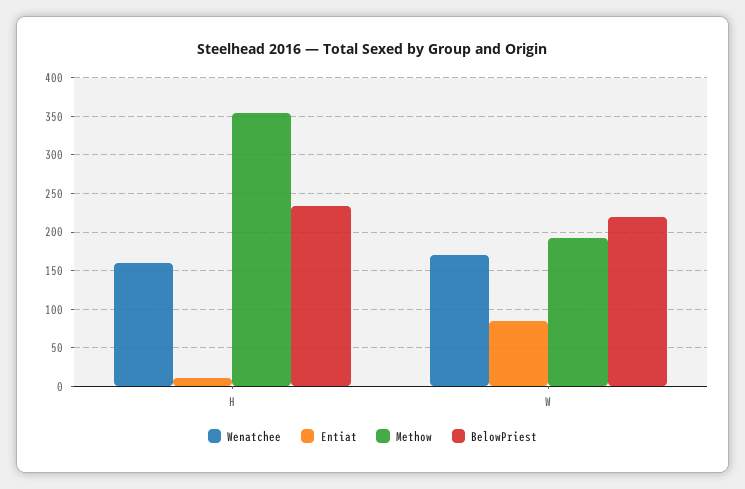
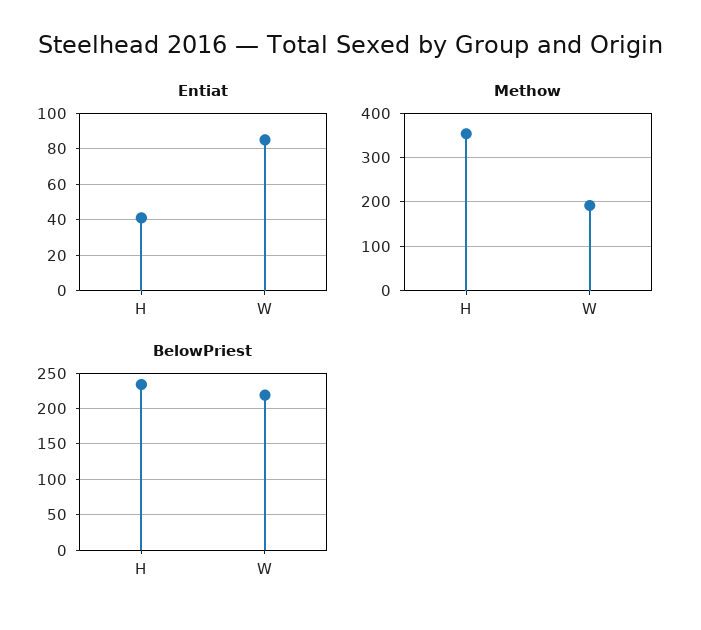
  {
-   "Wenatchee": {
-     "H": 160,
-     "W": 170
-   },
    "Entiat": {
-     "H": 10,
+     "H": 40,
      "W": 85
    },
    "Methow": {
      "H": 350,
      "W": 190
    },
    "BelowPriest": {
      "H": 230,
      "W": 220
    }
  }

